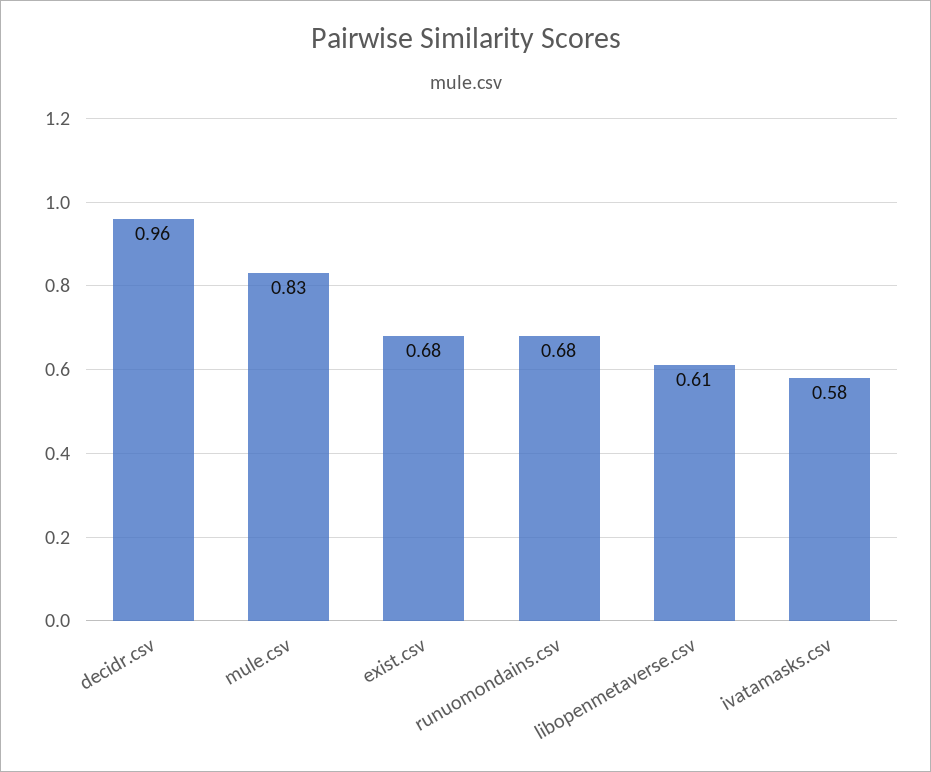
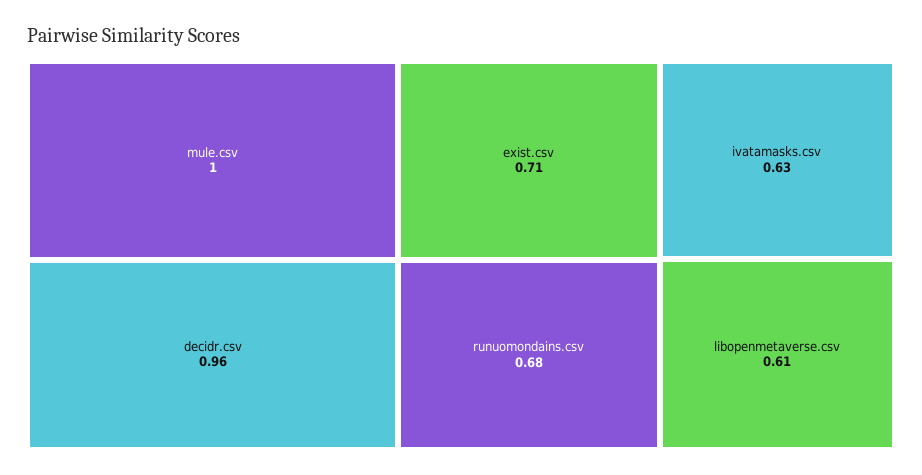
  {
    "decidr.csv": 0.96,
-   "mule.csv": 0.83,
+   "mule.csv": 1,
-   "exist.csv": 0.68,
+   "exist.csv": 0.71,
    "runuomondains.csv": 0.68,
    "libopenmetaverse.csv": 0.61,
-   "ivatamasks.csv": 0.58
+   "ivatamasks.csv": 0.63
  }

